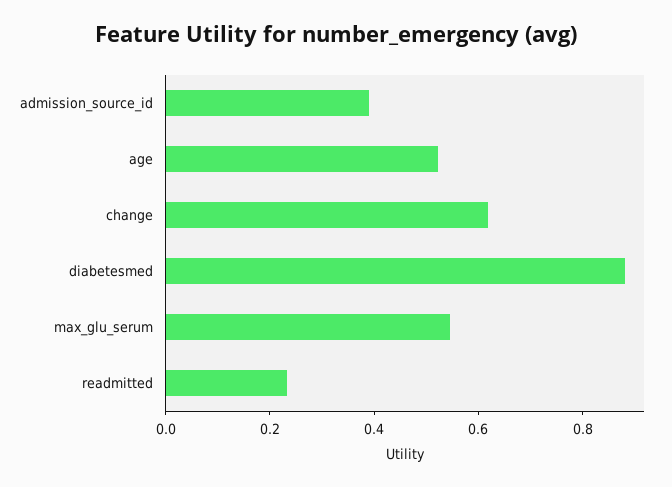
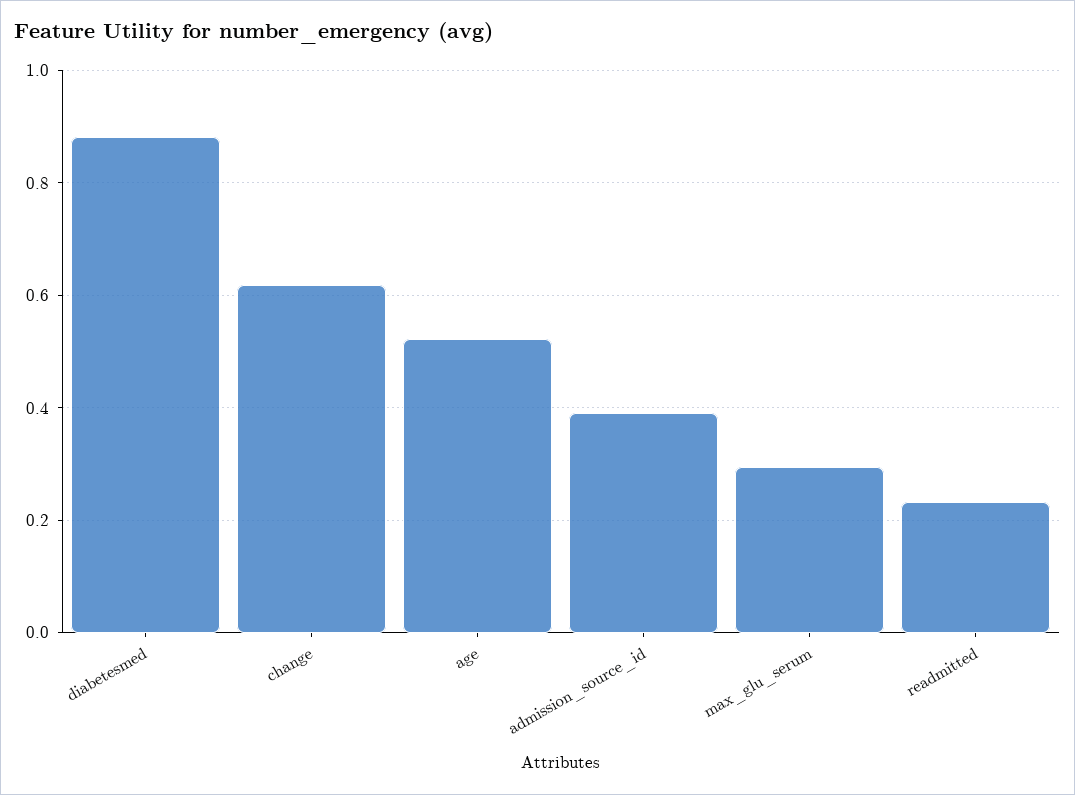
  {
    "admission_source_id": 0.4,
    "age": 0.52,
    "change": 0.62,
    "diabetesmed": 0.88,
-   "max_glu_serum": 0.55,
+   "max_glu_serum": 0.3,
    "readmitted": 0.24
  }

